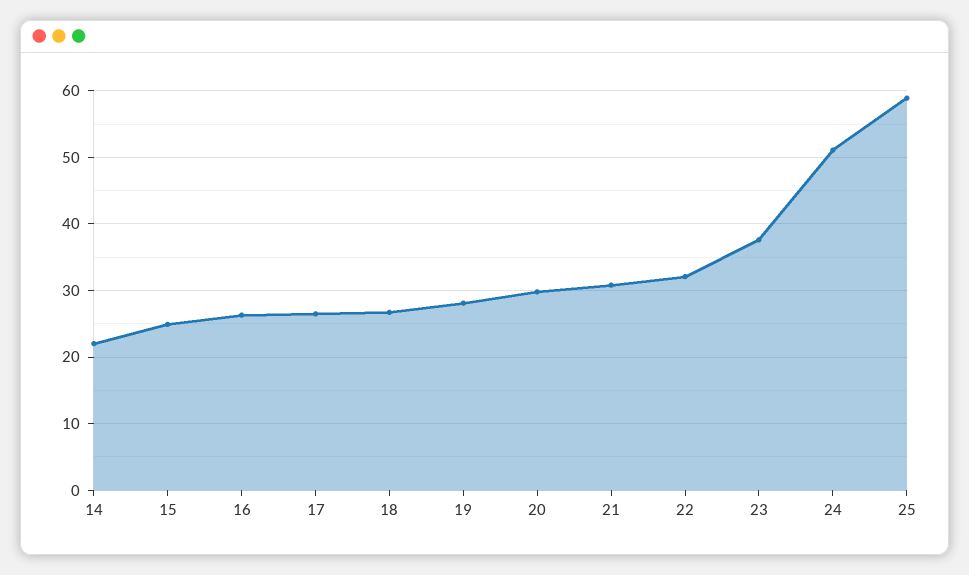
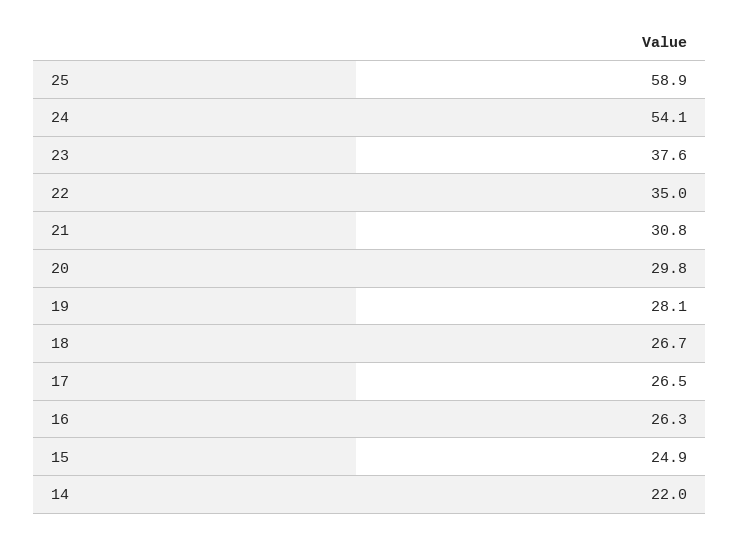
  {
    "14": 22,
    "15": 24.9,
    "16": 26.3,
    "17": 26.5,
    "18": 26.7,
    "19": 28.1,
    "20": 29.8,
    "21": 30.8,
-   "22": 32,
+   "22": 35,
    "23": 37.6,
-   "24": 51,
+   "24": 54.1,
    "25": 58.9
  }

